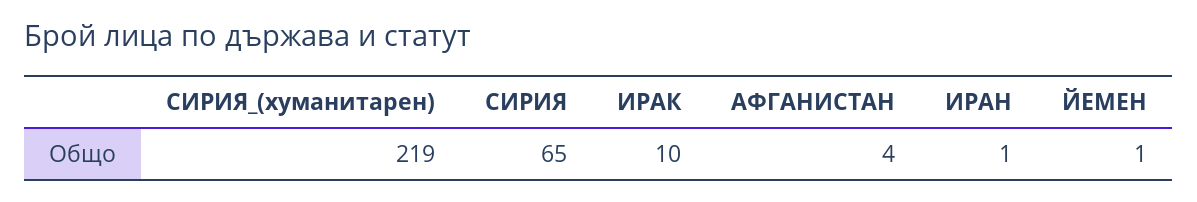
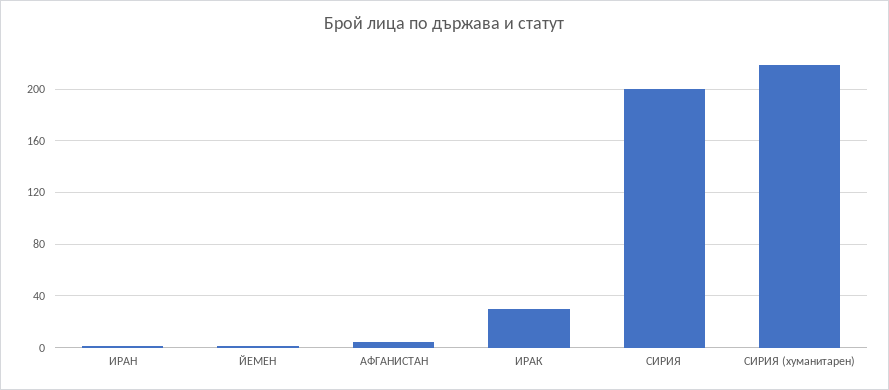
  {
    "СИРИЯ_(хуманитарен)": 219,
-   "СИРИЯ": 65,
+   "СИРИЯ": 200,
-   "ИРАК": 10,
+   "ИРАК": 30,
    "АФГАНИСТАН": 4,
    "ИРАН": 1,
    "ЙЕМЕН": 1
  }

